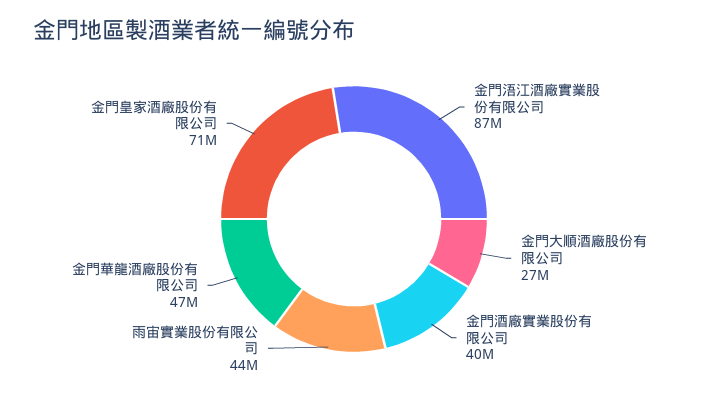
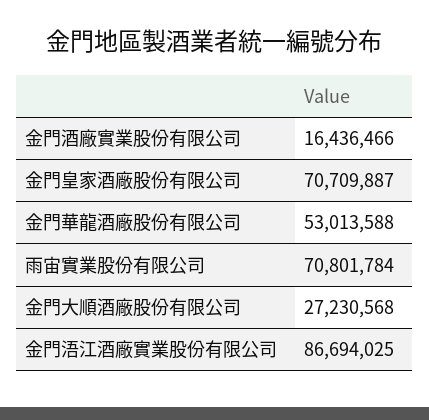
  {
    "金門浯江酒廠實業股份有限公司": 86694025,
    "金門大順酒廠股份有限公司": 27230568,
-   "金門酒廠實業股份有限公司": 40000000,
+   "金門酒廠實業股份有限公司": 16436466,
-   "雨宙實業股份有限公司": 44000000,
+   "雨宙實業股份有限公司": 70801784,
-   "金門華龍酒廠股份有限公司": 47000000,
+   "金門華龍酒廠股份有限公司": 53013588,
    "金門皇家酒廠股份有限公司": 70709887
  }

